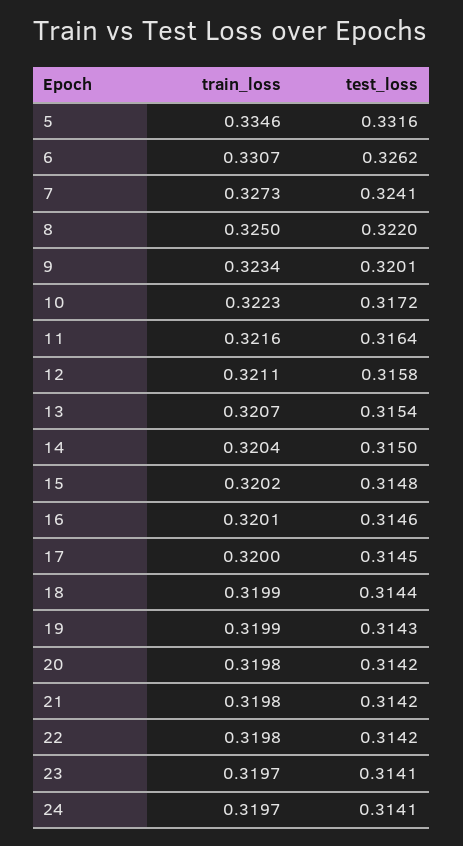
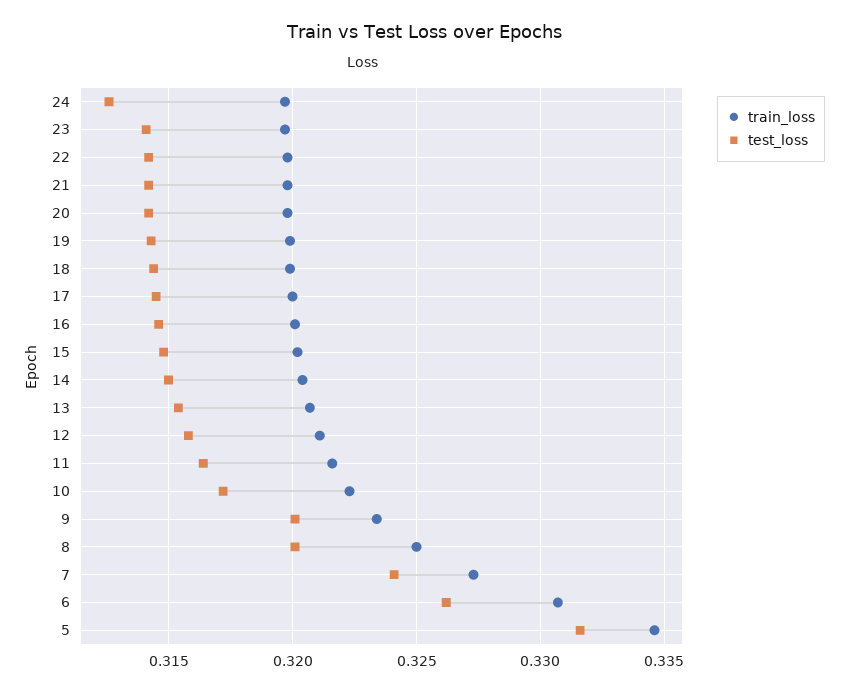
  {
    "train_loss": {
      "5": 0.3346,
      "6": 0.3307,
      "7": 0.3273,
      "8": 0.325,
      "9": 0.3234,
      "10": 0.3223,
      "11": 0.3216,
      "12": 0.3211,
      "13": 0.3207,
      "14": 0.3204,
      "15": 0.3202,
      "16": 0.3201,
      "17": 0.32,
      "18": 0.3199,
      "19": 0.3199,
      "20": 0.3198,
      "21": 0.3198,
      "22": 0.3198,
      "23": 0.3197,
      "24": 0.3197
    },
    "test_loss": {
      "5": 0.3316,
      "6": 0.3262,
      "7": 0.3241,
-     "8": 0.322,
+     "8": 0.32,
      "9": 0.3201,
      "10": 0.3172,
      "11": 0.3164,
      "12": 0.3158,
      "13": 0.3154,
      "14": 0.315,
      "15": 0.3148,
      "16": 0.3146,
      "17": 0.3145,
      "18": 0.3144,
      "19": 0.3143,
      "20": 0.3142,
      "21": 0.3142,
      "22": 0.3142,
      "23": 0.3141,
-     "24": 0.3141
+     "24": 0.3125
    }
  }

